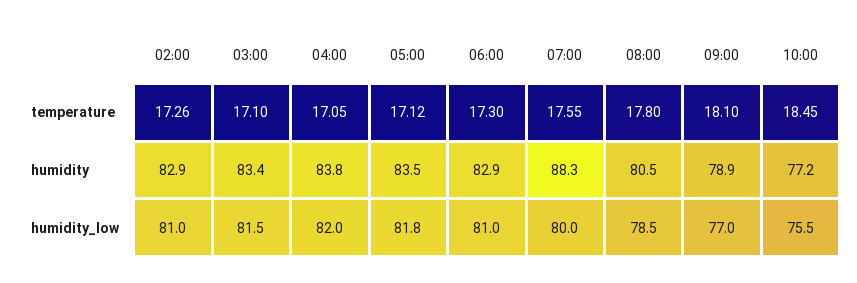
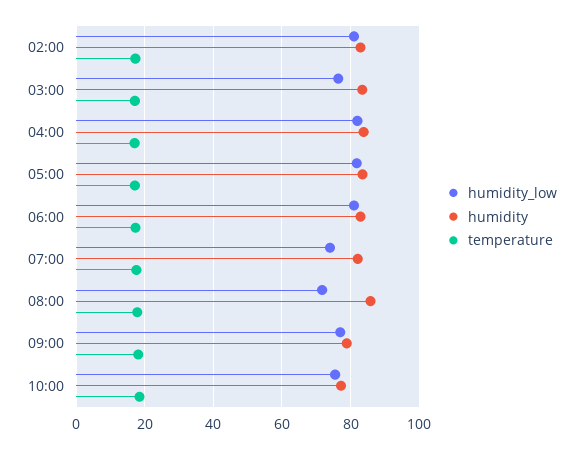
  {
    "temperature": {
      "02:00": 17.26,
      "03:00": 17.1,
      "04:00": 17.05,
      "05:00": 17.12,
      "06:00": 17.3,
      "07:00": 17.55,
      "08:00": 17.8,
      "09:00": 18.1,
      "10:00": 18.45
    },
    "humidity": {
      "02:00": 82.9,
      "03:00": 83.4,
      "04:00": 83.8,
      "05:00": 83.5,
      "06:00": 82.9,
-     "07:00": 88.3,
+     "07:00": 82,
-     "08:00": 80.5,
+     "08:00": 86,
      "09:00": 78.9,
      "10:00": 77.2
    },
    "humidity_low": {
      "02:00": 81,
-     "03:00": 81.5,
+     "03:00": 76,
      "04:00": 82,
      "05:00": 81.8,
      "06:00": 81,
-     "07:00": 80,
+     "07:00": 74,
-     "08:00": 78.5,
+     "08:00": 72,
      "09:00": 77,
      "10:00": 75.5
    }
  }

